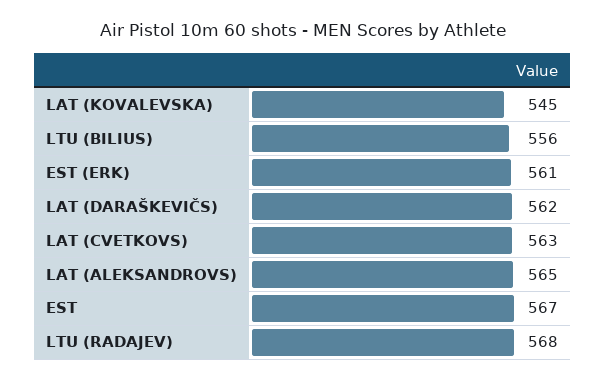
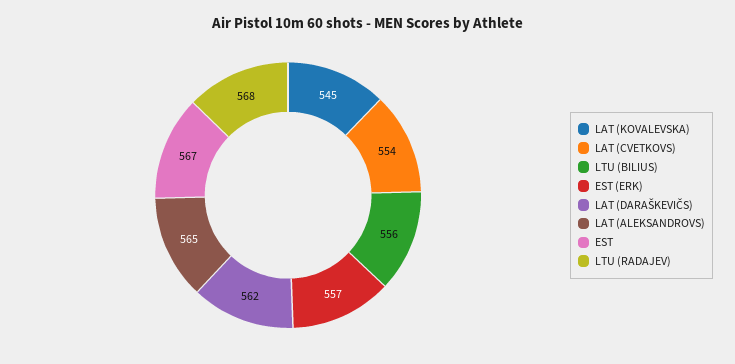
  {
    "LAT (KOVALEVSKA)": 545,
    "LTU (BILIUS)": 556,
-   "EST (ERK)": 561,
+   "EST (ERK)": 557,
    "LAT (DARAŠKEVIČS)": 562,
-   "LAT (CVETKOVS)": 563,
+   "LAT (CVETKOVS)": 554,
    "LAT (ALEKSANDROVS)": 565,
    "EST": 567,
    "LTU (RADAJEV)": 568
  }

